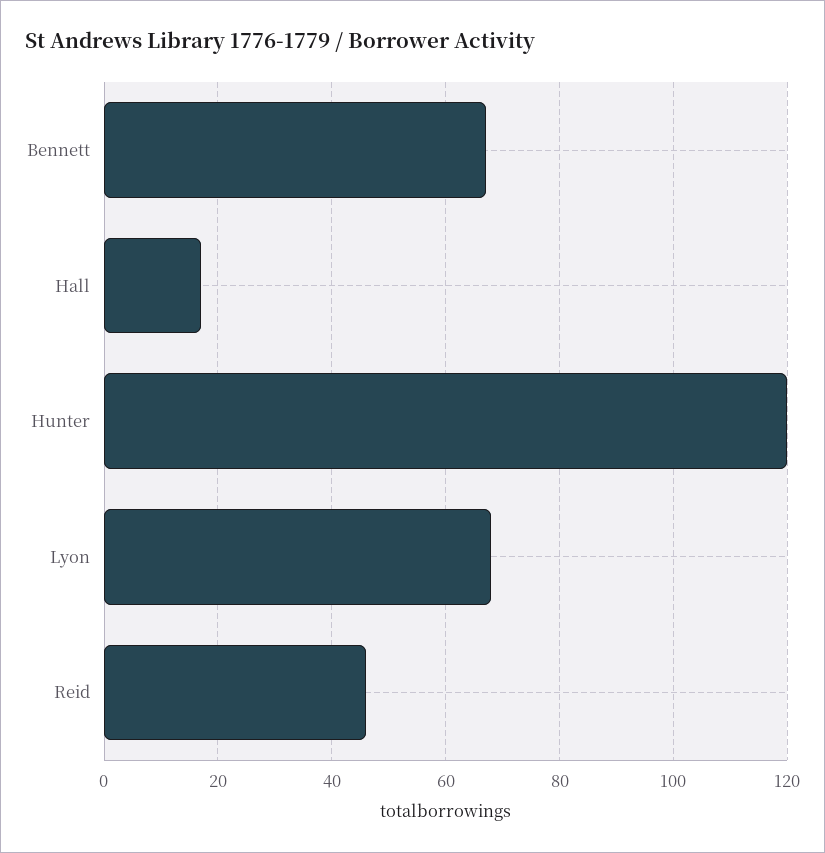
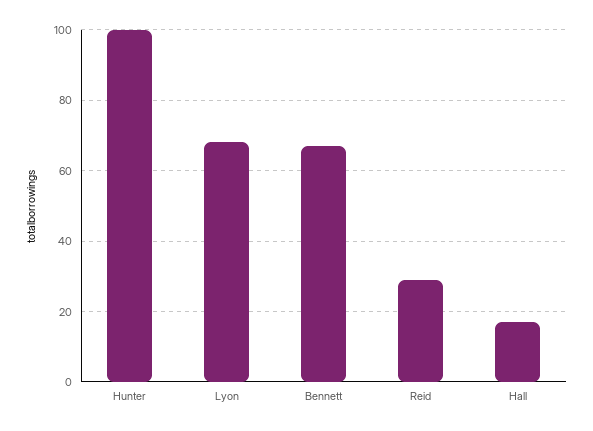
  {
    "Bennett": 65,
    "Hall": 15,
-   "Hunter": 120,
+   "Hunter": 100,
    "Lyon": 70,
-   "Reid": 45
+   "Reid": 30
  }

